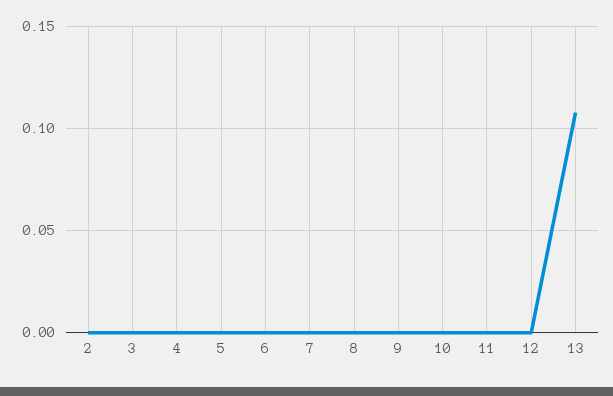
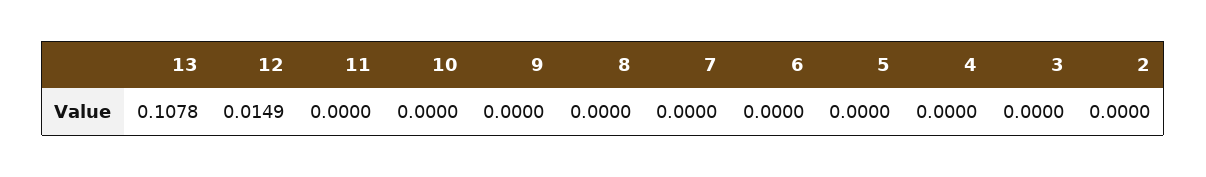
  {
    "2": 0,
    "3": 0,
    "4": 0,
    "5": 0,
    "6": 0,
    "7": 0,
    "8": 0,
    "9": 0,
    "10": 0,
    "11": 0,
-   "12": 0,
+   "12": 0.0149,
    "13": 0.1078
  }

